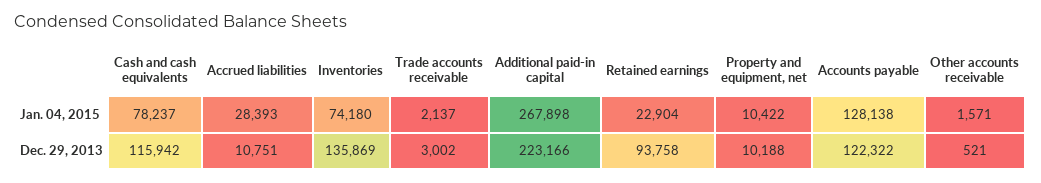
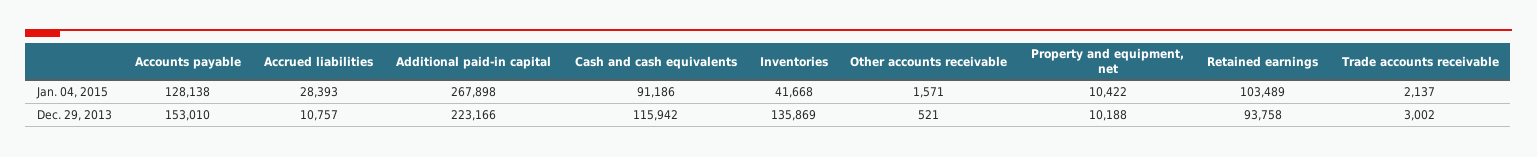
  {
    "Cash and cash equivalents": {
-     "Jan. 04, 2015": 78237,
+     "Jan. 04, 2015": 91186,
      "Dec. 29, 2013": 115942
    },
    "Accrued liabilities": {
      "Jan. 04, 2015": 28393,
-     "Dec. 29, 2013": 10751
+     "Dec. 29, 2013": 10757
    },
    "Inventories": {
-     "Jan. 04, 2015": 74180,
+     "Jan. 04, 2015": 41668,
      "Dec. 29, 2013": 135869
    },
    "Trade accounts receivable": {
      "Jan. 04, 2015": 2137,
      "Dec. 29, 2013": 3002
    },
    "Additional paid-in capital": {
      "Jan. 04, 2015": 267898,
      "Dec. 29, 2013": 223166
    },
    "Retained earnings": {
-     "Jan. 04, 2015": 22904,
+     "Jan. 04, 2015": 103489,
      "Dec. 29, 2013": 93758
    },
    "Property and equipment, net": {
      "Jan. 04, 2015": 10422,
      "Dec. 29, 2013": 10188
    },
    "Accounts payable": {
      "Jan. 04, 2015": 128138,
-     "Dec. 29, 2013": 122322
+     "Dec. 29, 2013": 153010
    },
    "Other accounts receivable": {
      "Jan. 04, 2015": 1571,
      "Dec. 29, 2013": 521
    }
  }

